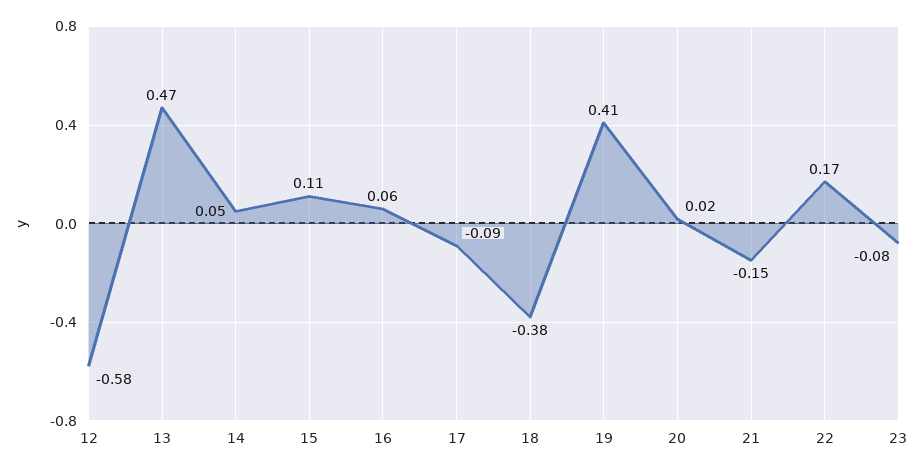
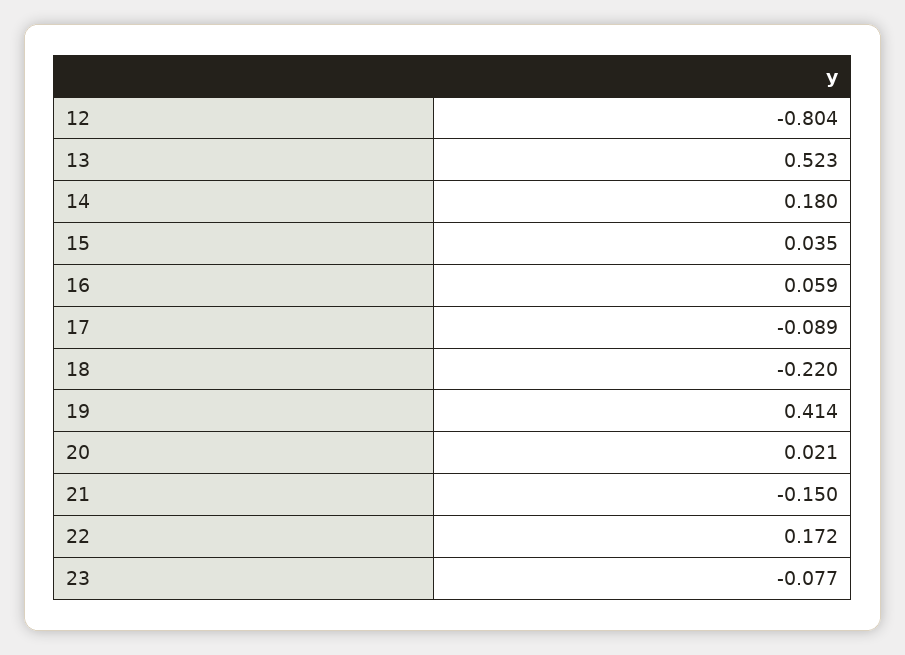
  {
-   "12": -0.58,
+   "12": -0.804,
-   "13": 0.47,
+   "13": 0.523,
-   "14": 0.05,
+   "14": 0.18,
-   "15": 0.11,
+   "15": 0.035,
    "16": 0.059,
    "17": -0.089,
-   "18": -0.38,
+   "18": -0.22,
    "19": 0.414,
    "20": 0.021,
    "21": -0.15,
    "22": 0.172,
    "23": -0.077
  }

